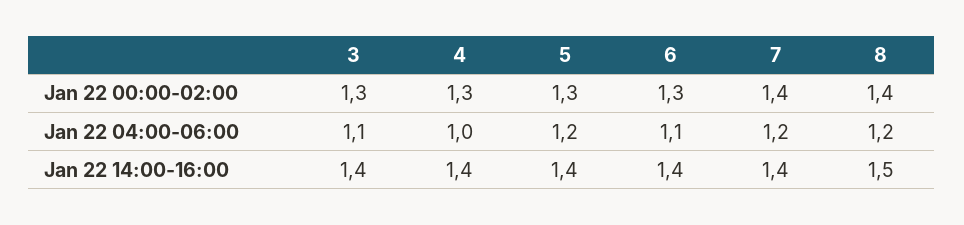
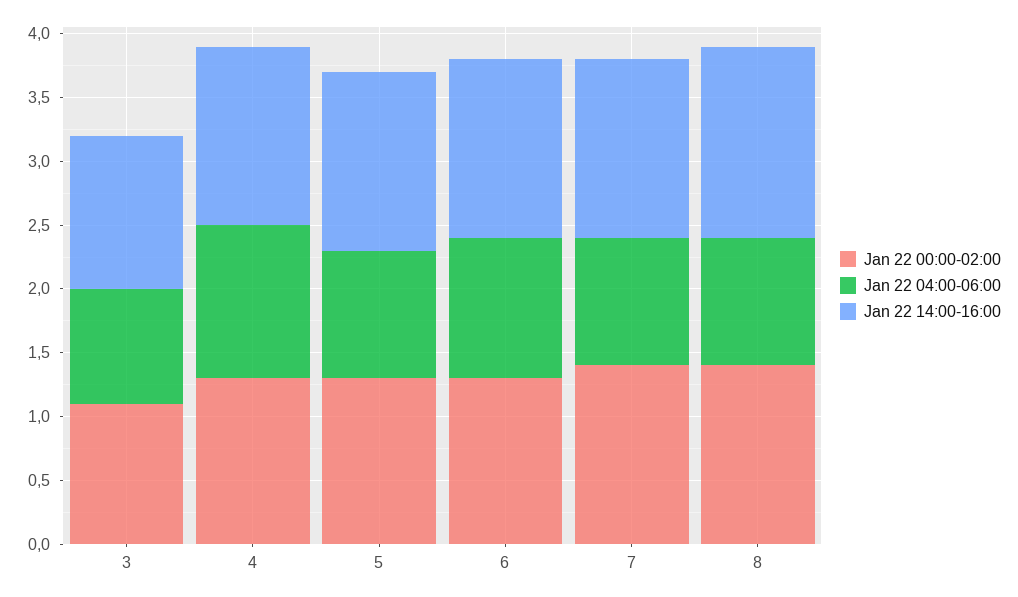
  {
    "Jan 22 00:00-02:00": {
-     "3": 1.3,
+     "3": 1.1,
      "4": 1.3,
      "5": 1.3,
      "6": 1.3,
      "7": 1.4,
      "8": 1.4
    },
    "Jan 22 04:00-06:00": {
-     "3": 1.1,
+     "3": 0.9,
-     "4": 1,
+     "4": 1.2,
-     "5": 1.2,
+     "5": 1,
      "6": 1.1,
-     "7": 1.2,
+     "7": 1,
-     "8": 1.2
+     "8": 1
    },
    "Jan 22 14:00-16:00": {
-     "3": 1.4,
+     "3": 1.2,
      "4": 1.4,
      "5": 1.4,
      "6": 1.4,
      "7": 1.4,
      "8": 1.5
    }
  }

